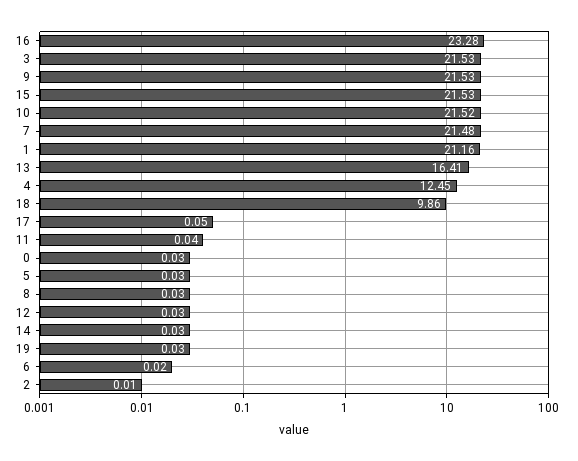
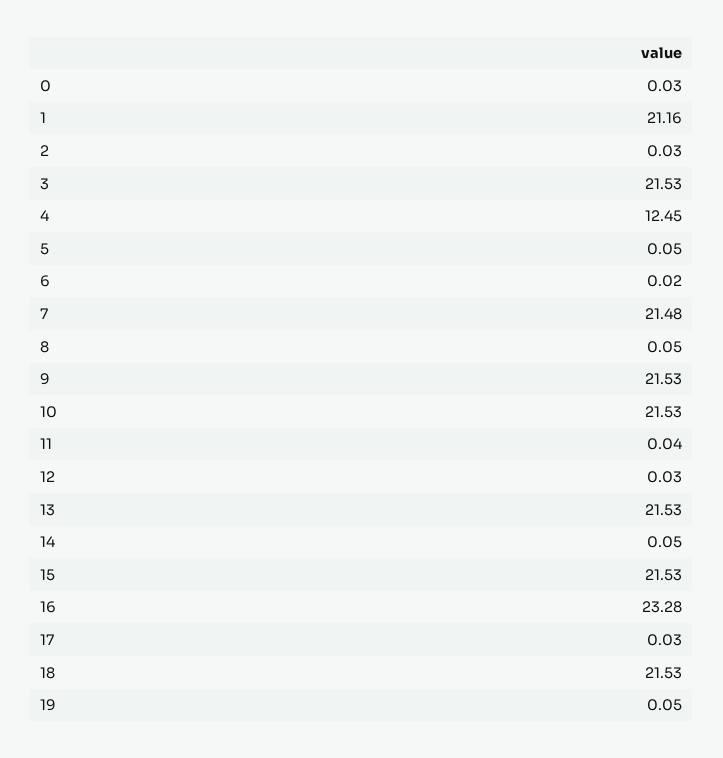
  {
    "16": 23.28,
    "3": 21.53,
    "9": 21.53,
    "15": 21.53,
-   "10": 21.52,
+   "10": 21.53,
    "7": 21.48,
    "1": 21.16,
-   "13": 16.41,
+   "13": 21.53,
    "4": 12.45,
-   "18": 9.86,
+   "18": 21.53,
-   "17": 0.05,
+   "17": 0.03,
    "11": 0.04,
    "0": 0.03,
-   "5": 0.03,
+   "5": 0.05,
-   "8": 0.03,
+   "8": 0.05,
    "12": 0.03,
-   "14": 0.03,
+   "14": 0.05,
-   "19": 0.03,
+   "19": 0.05,
    "6": 0.02,
-   "2": 0.01
+   "2": 0.03
  }

